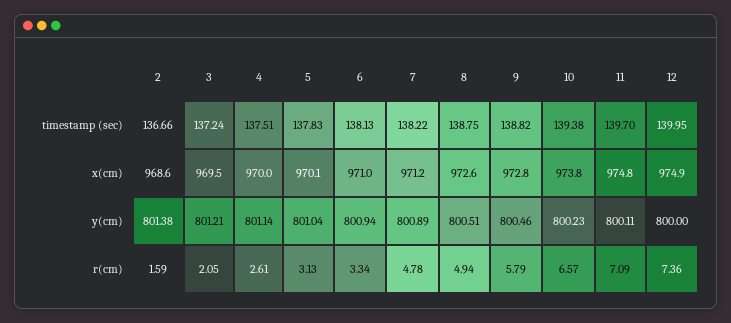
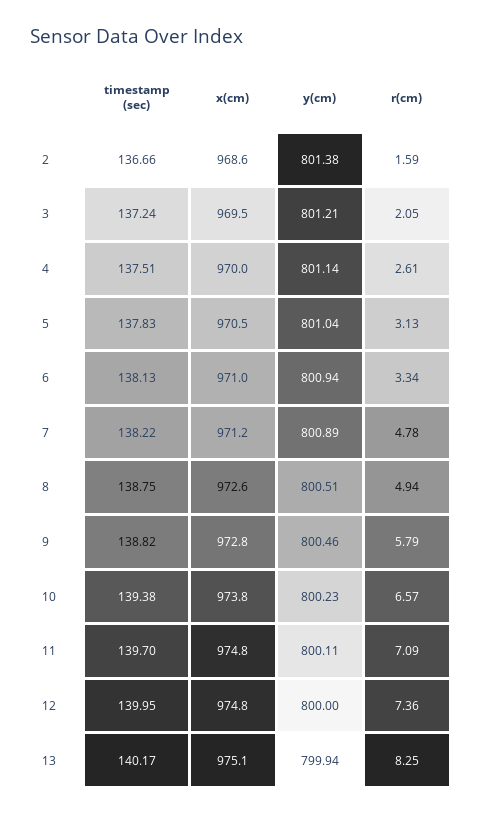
  {
    "2": {
      "timestamp (sec)": 136.66,
      "x(cm)": 968.6,
      "y(cm)": 801.38,
      "r(cm)": 1.59
    },
    "3": {
      "timestamp (sec)": 137.24,
      "x(cm)": 969.5,
      "y(cm)": 801.21,
      "r(cm)": 2.05
    },
    "4": {
      "timestamp (sec)": 137.51,
      "x(cm)": 970,
      "y(cm)": 801.14,
      "r(cm)": 2.61
    },
    "5": {
      "timestamp (sec)": 137.83,
-     "x(cm)": 970.1,
+     "x(cm)": 970.5,
      "y(cm)": 801.04,
      "r(cm)": 3.13
    },
    "6": {
      "timestamp (sec)": 138.13,
      "x(cm)": 971,
      "y(cm)": 800.94,
      "r(cm)": 3.34
    },
    "7": {
      "timestamp (sec)": 138.22,
      "x(cm)": 971.2,
      "y(cm)": 800.89,
      "r(cm)": 4.78
    },
    "8": {
      "timestamp (sec)": 138.75,
      "x(cm)": 972.6,
      "y(cm)": 800.51,
      "r(cm)": 4.94
    },
    "9": {
      "timestamp (sec)": 138.82,
      "x(cm)": 972.8,
      "y(cm)": 800.46,
      "r(cm)": 5.79
    },
    "10": {
      "timestamp (sec)": 139.38,
      "x(cm)": 973.8,
      "y(cm)": 800.23,
      "r(cm)": 6.57
    },
    "11": {
      "timestamp (sec)": 139.7,
      "x(cm)": 974.8,
      "y(cm)": 800.11,
      "r(cm)": 7.09
    },
    "12": {
      "timestamp (sec)": 139.95,
-     "x(cm)": 974.9,
+     "x(cm)": 974.8,
      "y(cm)": 800,
      "r(cm)": 7.36
-   }
+   },
+   "13": {
+     "timestamp (sec)": 140.17,
+     "x(cm)": 975.1,
+     "y(cm)": 799.94,
+     "r(cm)": 8.25
+   }
  }

